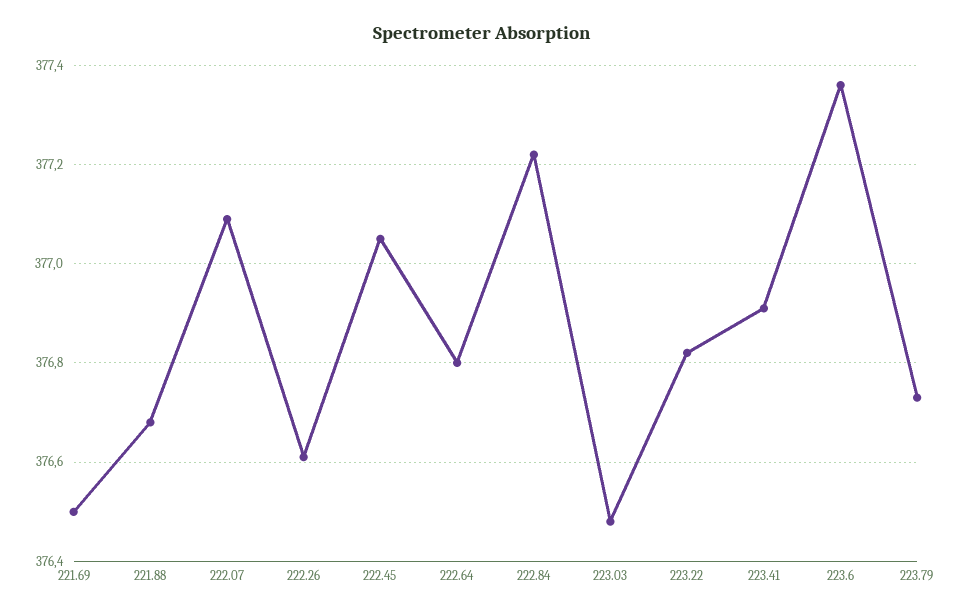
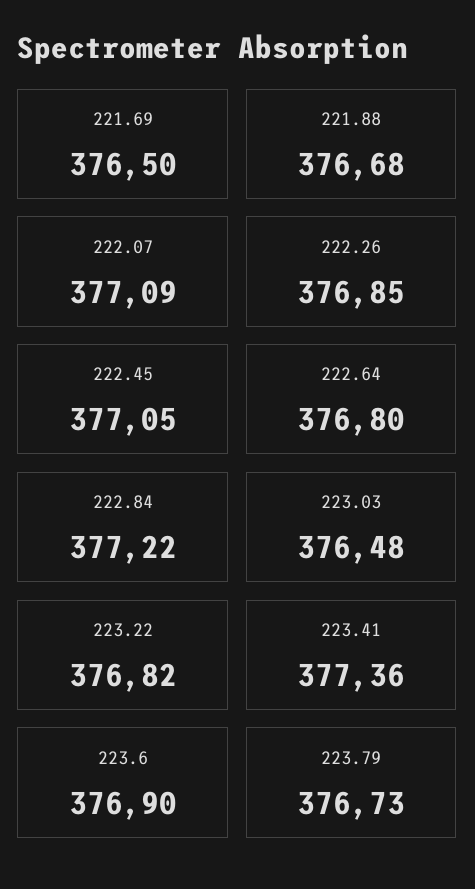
  {
    "221.69": 376.5,
    "221.88": 376.68,
    "222.07": 377.09,
-   "222.26": 376.6,
+   "222.26": 376.85,
    "222.45": 377.05,
    "222.64": 376.8,
    "222.84": 377.22,
    "223.03": 376.48,
    "223.22": 376.82,
-   "223.41": 376.9,
+   "223.41": 377.36,
-   "223.6": 377.35,
+   "223.6": 376.9,
    "223.79": 376.73
  }

